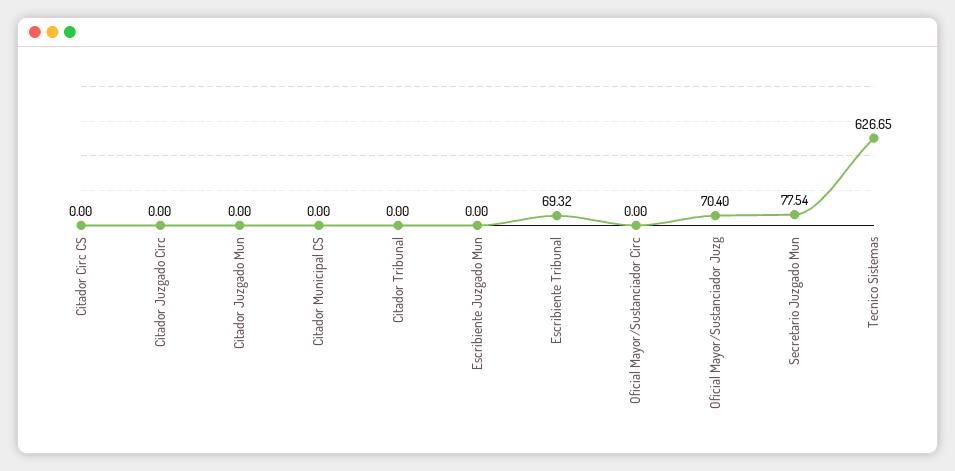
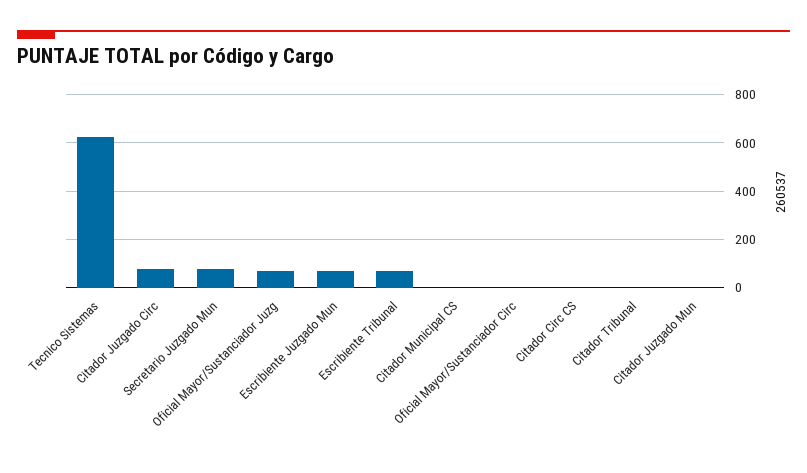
  {
    "Citador Circ CS": 0,
-   "Citador Juzgado Circ": 0,
+   "Citador Juzgado Circ": 75,
    "Citador Juzgado Mun": 0,
    "Citador Municipal CS": 0,
    "Citador Tribunal": 0,
-   "Escribiente Juzgado Mun": 0,
+   "Escribiente Juzgado Mun": 75,
    "Escribiente Tribunal": 69.32,
    "Oficial Mayor/Sustanciador Circ": 0,
    "Oficial Mayor/Sustanciador Juzg": 70.4,
    "Secretario Juzgado Mun": 77.54,
    "Tecnico Sistemas": 626.65
  }

